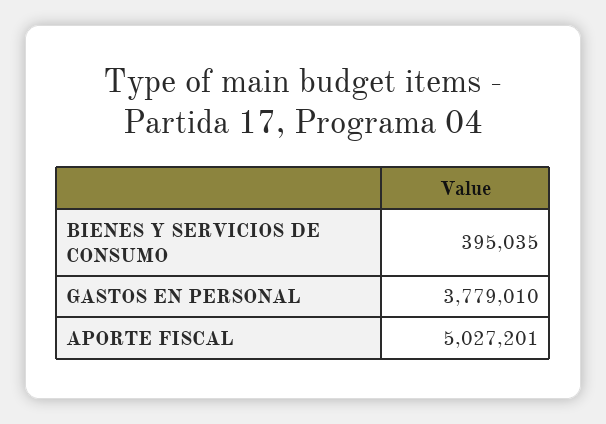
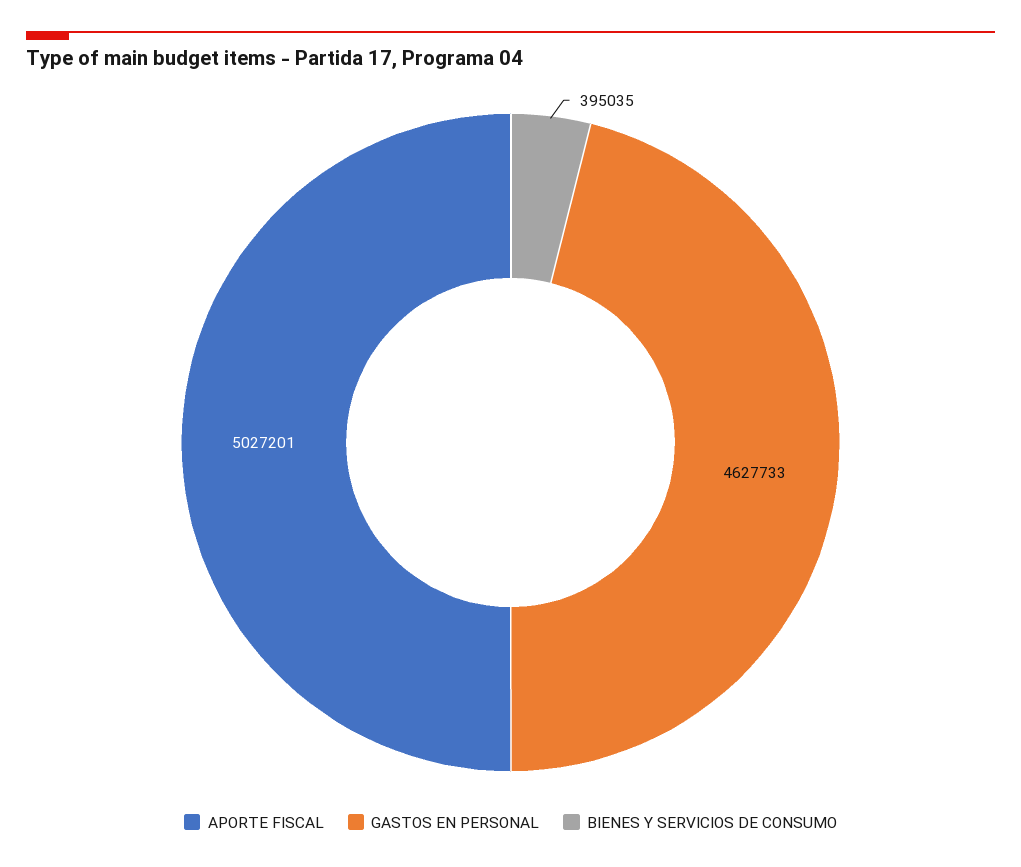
  {
    "BIENES Y SERVICIOS DE CONSUMO": 395035,
-   "GASTOS EN PERSONAL": 3779010,
+   "GASTOS EN PERSONAL": 4627733,
    "APORTE FISCAL": 5027201
  }

